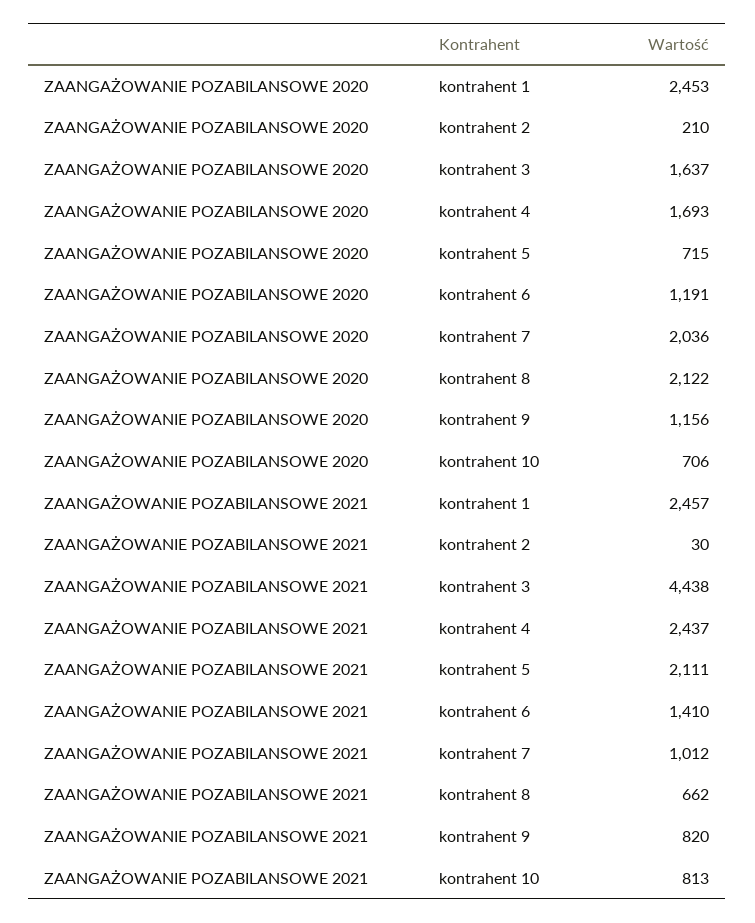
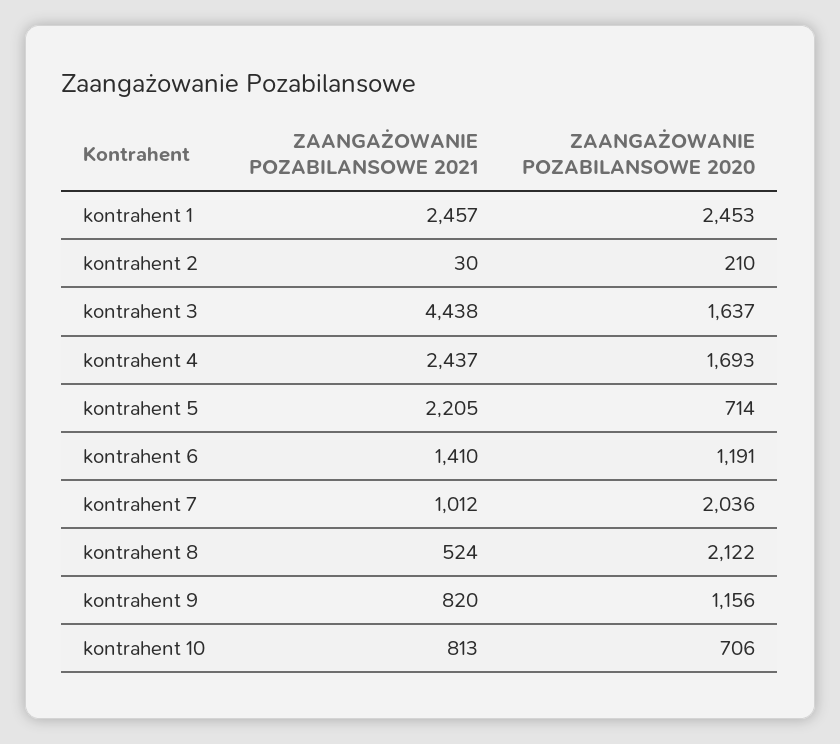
  {
    "ZAANGAŻOWANIE POZABILANSOWE 2020": {
      "kontrahent 1": 2453,
      "kontrahent 2": 210,
      "kontrahent 3": 1637,
      "kontrahent 4": 1693,
-     "kontrahent 5": 715,
+     "kontrahent 5": 714,
      "kontrahent 6": 1191,
      "kontrahent 7": 2036,
      "kontrahent 8": 2122,
      "kontrahent 9": 1156,
      "kontrahent 10": 706
    },
    "ZAANGAŻOWANIE POZABILANSOWE 2021": {
      "kontrahent 1": 2457,
      "kontrahent 2": 30,
      "kontrahent 3": 4438,
      "kontrahent 4": 2437,
-     "kontrahent 5": 2111,
+     "kontrahent 5": 2205,
      "kontrahent 6": 1410,
      "kontrahent 7": 1012,
-     "kontrahent 8": 662,
+     "kontrahent 8": 524,
      "kontrahent 9": 820,
      "kontrahent 10": 813
    }
  }

